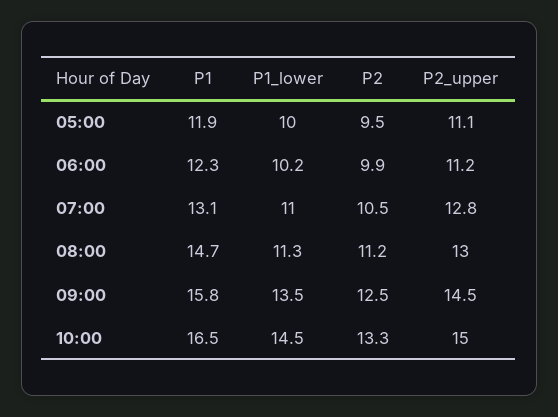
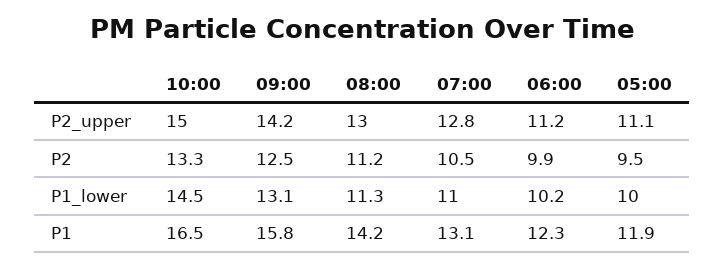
  {
    "P1": {
      "05:00": 11.9,
      "06:00": 12.3,
      "07:00": 13.1,
-     "08:00": 14.7,
+     "08:00": 14.2,
      "09:00": 15.8,
      "10:00": 16.5
    },
    "P1_lower": {
      "05:00": 10,
      "06:00": 10.2,
      "07:00": 11,
      "08:00": 11.3,
-     "09:00": 13.5,
+     "09:00": 13.1,
      "10:00": 14.5
    },
    "P2": {
      "05:00": 9.5,
      "06:00": 9.9,
      "07:00": 10.5,
      "08:00": 11.2,
      "09:00": 12.5,
      "10:00": 13.3
    },
    "P2_upper": {
      "05:00": 11.1,
      "06:00": 11.2,
      "07:00": 12.8,
      "08:00": 13,
-     "09:00": 14.5,
+     "09:00": 14.2,
      "10:00": 15
    }
  }

